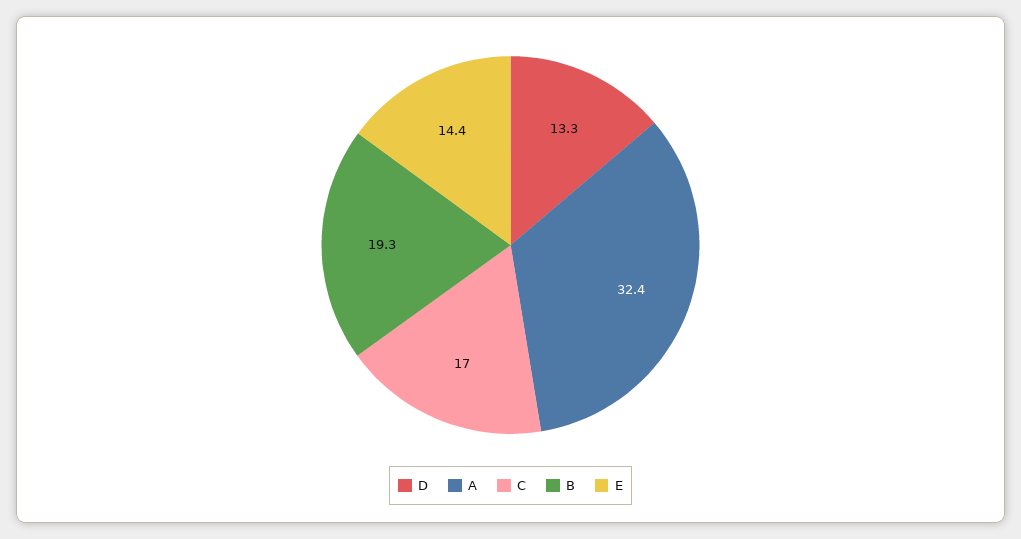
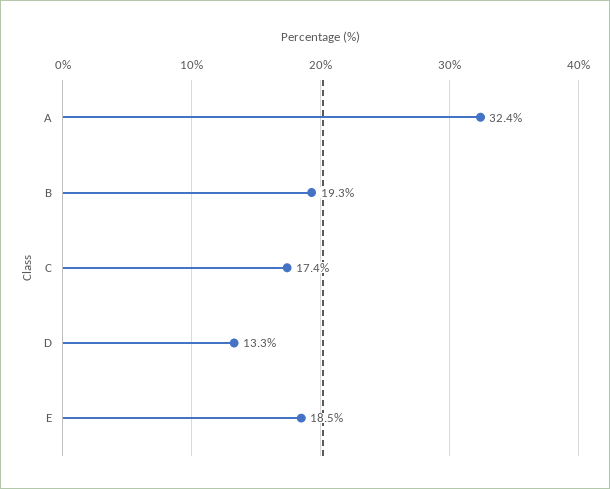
  {
    "D": 13.3,
    "A": 32.4,
-   "C": 17,
+   "C": 17.4,
    "B": 19.3,
-   "E": 14.4
+   "E": 18.5
  }

